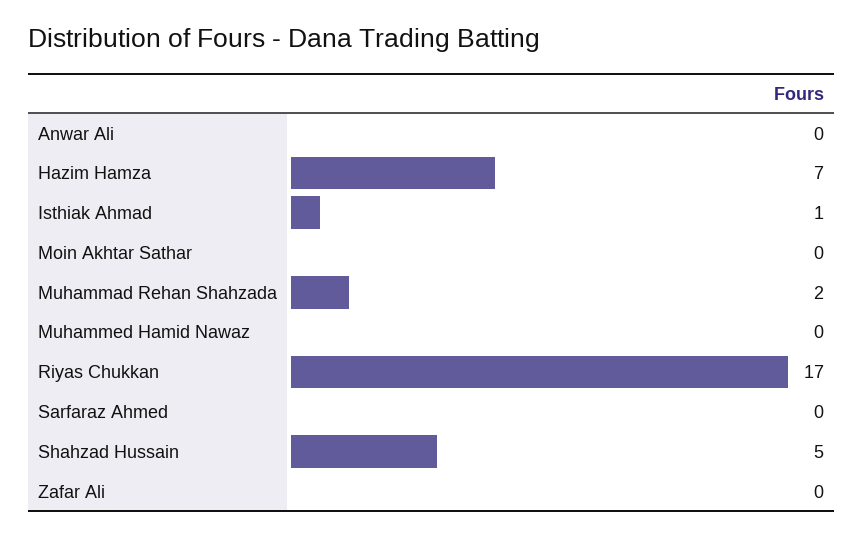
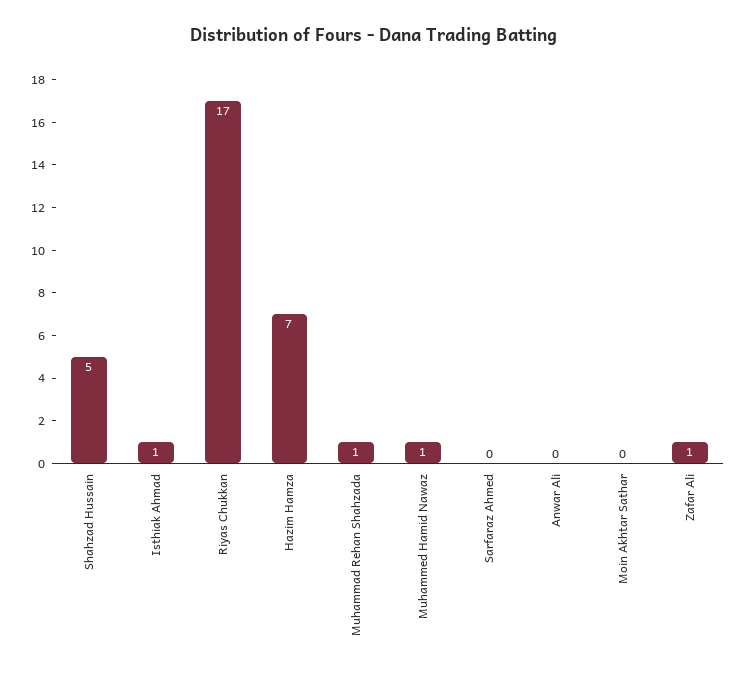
  {
    "Anwar Ali": 0,
    "Hazim Hamza": 7,
    "Isthiak Ahmad": 1,
    "Moin Akhtar Sathar": 0,
-   "Muhammad Rehan Shahzada": 2,
+   "Muhammad Rehan Shahzada": 1,
-   "Muhammed Hamid Nawaz": 0,
+   "Muhammed Hamid Nawaz": 1,
    "Riyas Chukkan": 17,
    "Sarfaraz Ahmed": 0,
    "Shahzad Hussain": 5,
-   "Zafar Ali": 0
+   "Zafar Ali": 1
  }

